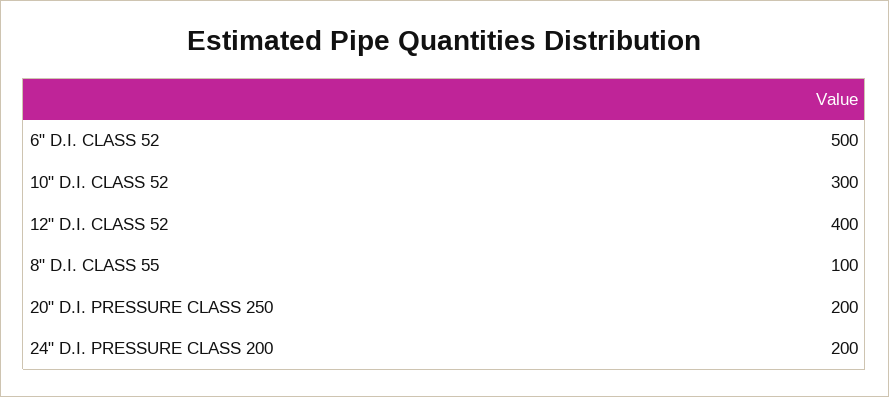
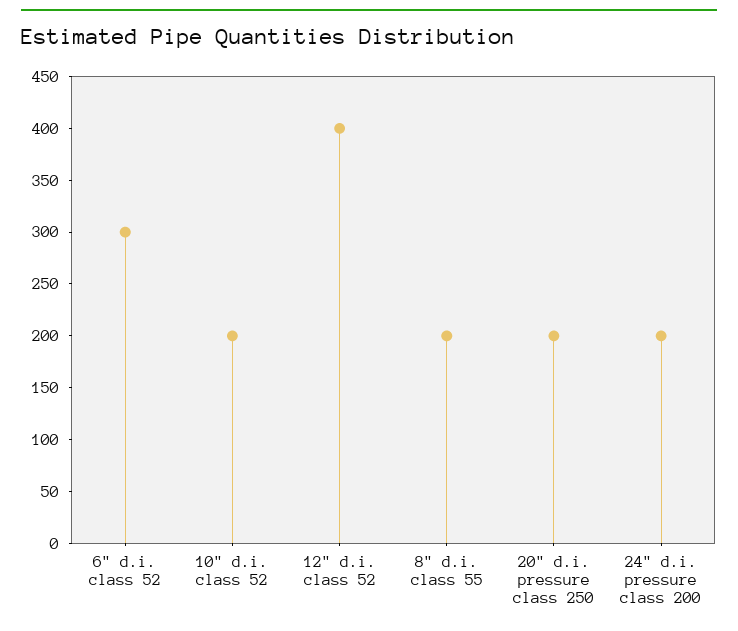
  {
-   "6\" D.I. CLASS 52": 500,
+   "6\" D.I. CLASS 52": 300,
-   "10\" D.I. CLASS 52": 300,
+   "10\" D.I. CLASS 52": 200,
    "12\" D.I. CLASS 52": 400,
-   "8\" D.I. CLASS 55": 100,
+   "8\" D.I. CLASS 55": 200,
    "20\" D.I. PRESSURE CLASS 250": 200,
    "24\" D.I. PRESSURE CLASS 200": 200
  }

